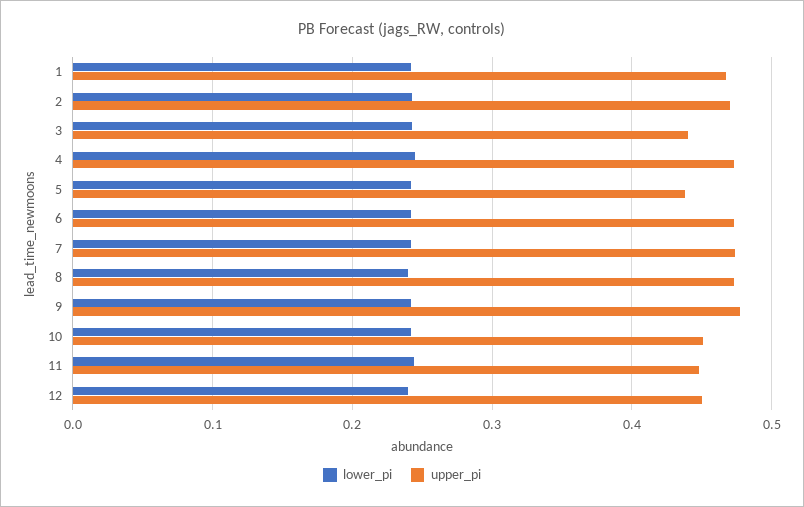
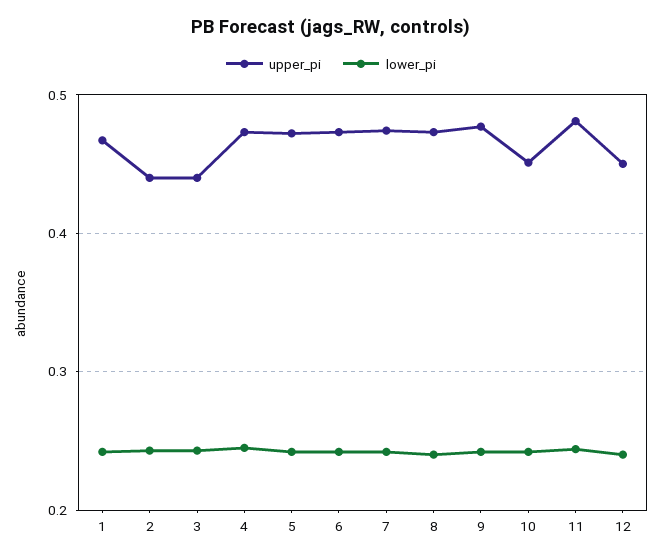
  {
    "lower_pi": {
      "1": 0.24,
      "2": 0.24,
      "3": 0.24,
      "4": 0.25,
      "5": 0.24,
      "6": 0.24,
      "7": 0.24,
      "8": 0.24,
      "9": 0.24,
      "10": 0.24,
      "11": 0.24,
      "12": 0.24
    },
    "upper_pi": {
      "1": 0.47,
-     "2": 0.47,
+     "2": 0.44,
      "3": 0.44,
      "4": 0.47,
-     "5": 0.44,
+     "5": 0.47,
      "6": 0.47,
      "7": 0.47,
      "8": 0.47,
      "9": 0.48,
      "10": 0.45,
-     "11": 0.45,
+     "11": 0.48,
      "12": 0.45
    }
  }

